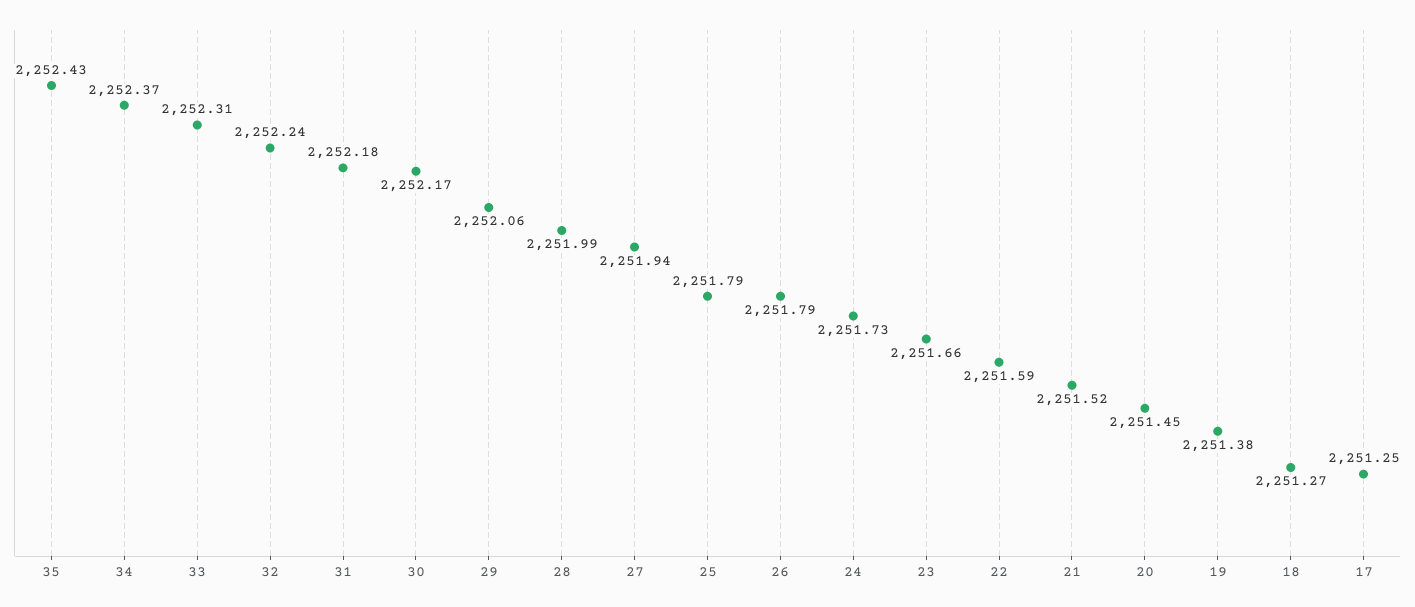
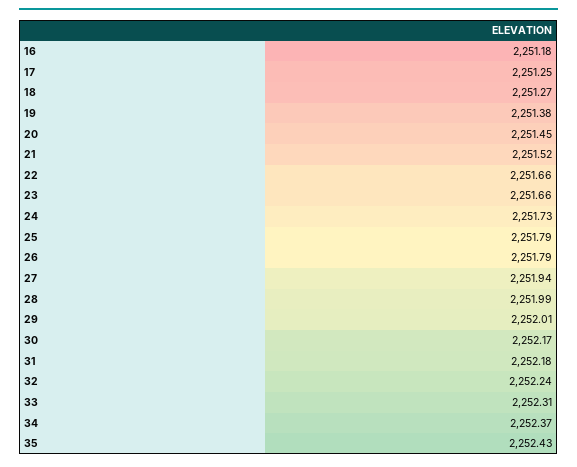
  {
    "35": 2252.43,
    "34": 2252.37,
    "33": 2252.31,
    "32": 2252.24,
    "31": 2252.18,
    "30": 2252.17,
-   "29": 2252.06,
+   "29": 2252.01,
    "28": 2251.99,
    "27": 2251.94,
    "25": 2251.79,
    "26": 2251.79,
    "24": 2251.73,
    "23": 2251.66,
-   "22": 2251.59,
+   "22": 2251.66,
    "21": 2251.52,
    "20": 2251.45,
    "19": 2251.38,
    "18": 2251.27,
-   "17": 2251.25
+   "17": 2251.25,
+   "16": 2251.18
  }

